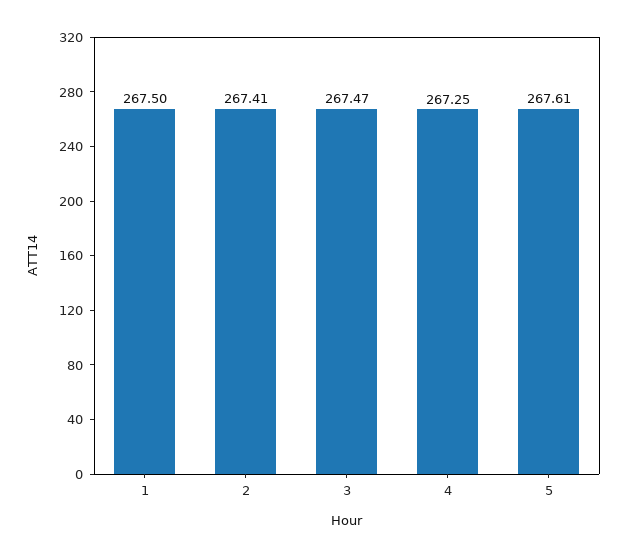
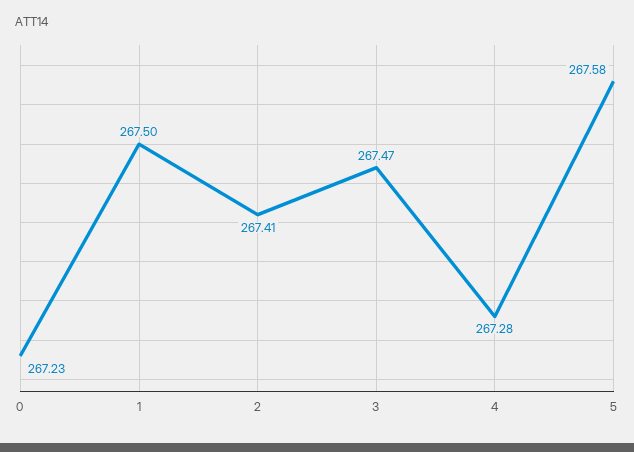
  {
    "1": 267.5,
    "2": 267.41,
    "3": 267.47,
-   "4": 267.25,
+   "4": 267.28,
-   "5": 267.61
+   "5": 267.58,
+   "0": 267.23
  }

